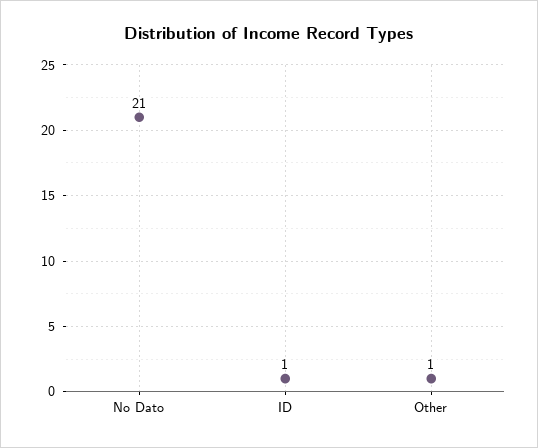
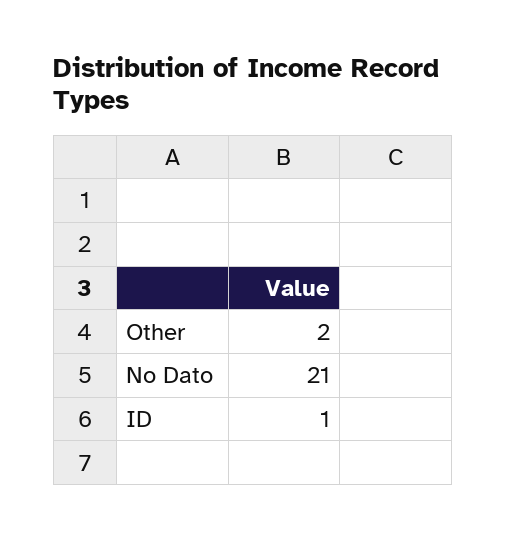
  {
    "No Dato": 21,
    "ID": 1,
-   "Other": 1
+   "Other": 2
  }

